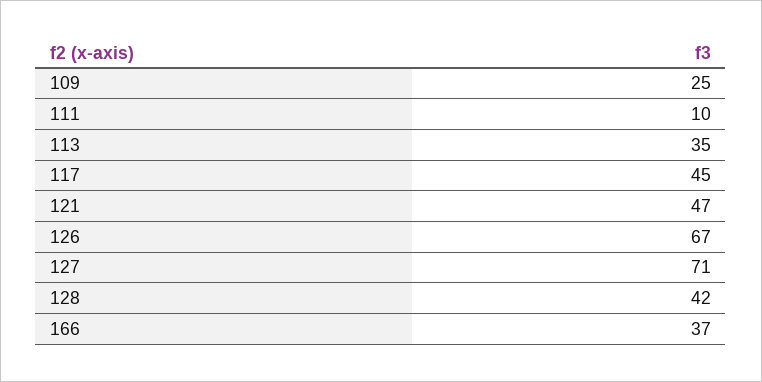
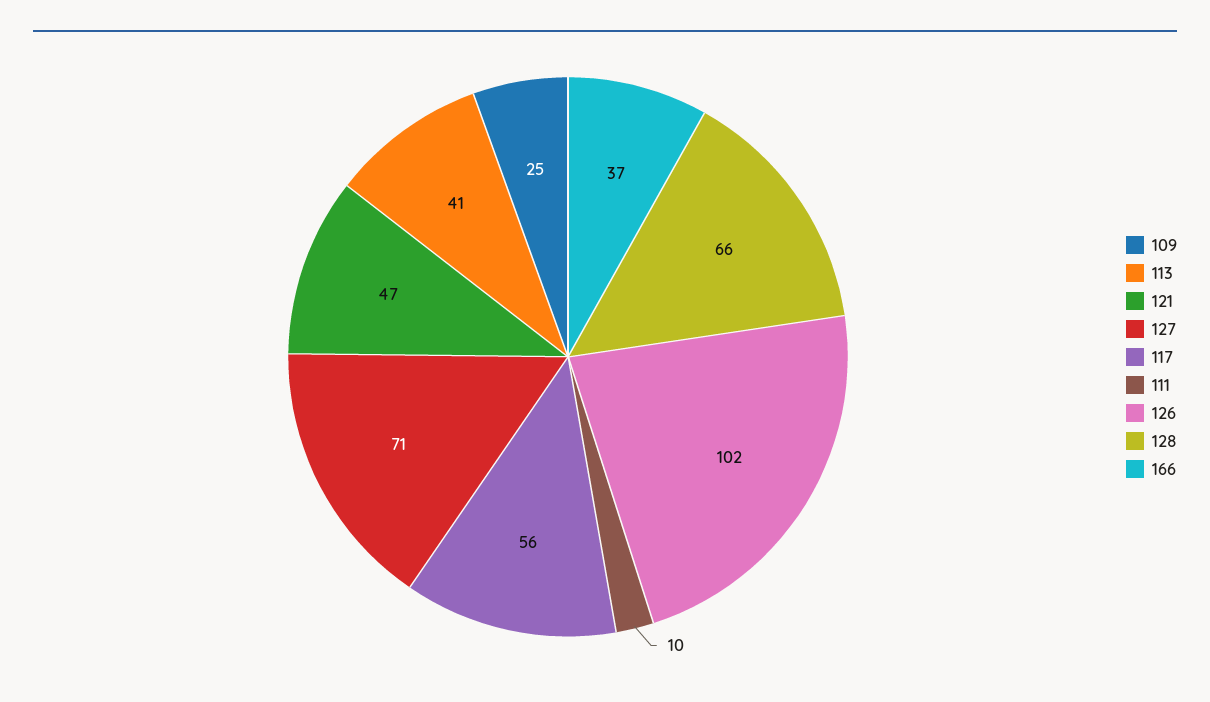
  {
    "109": 25,
    "111": 10,
-   "113": 35,
+   "113": 41,
-   "117": 45,
+   "117": 56,
    "121": 47,
-   "126": 67,
+   "126": 102,
    "127": 71,
-   "128": 42,
+   "128": 66,
    "166": 37
  }

